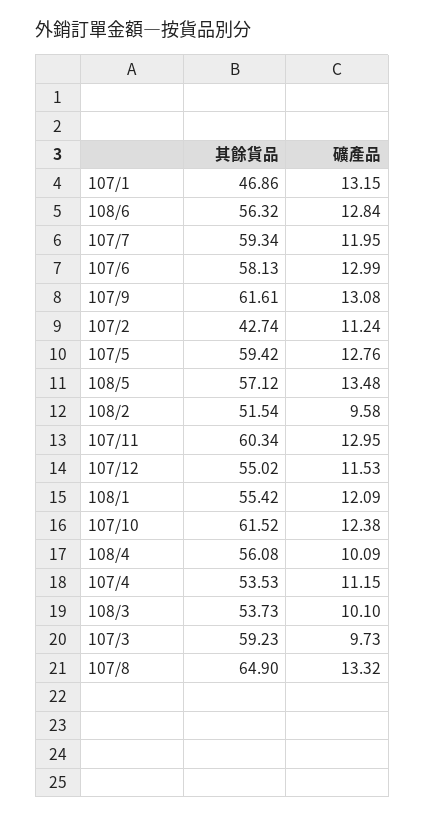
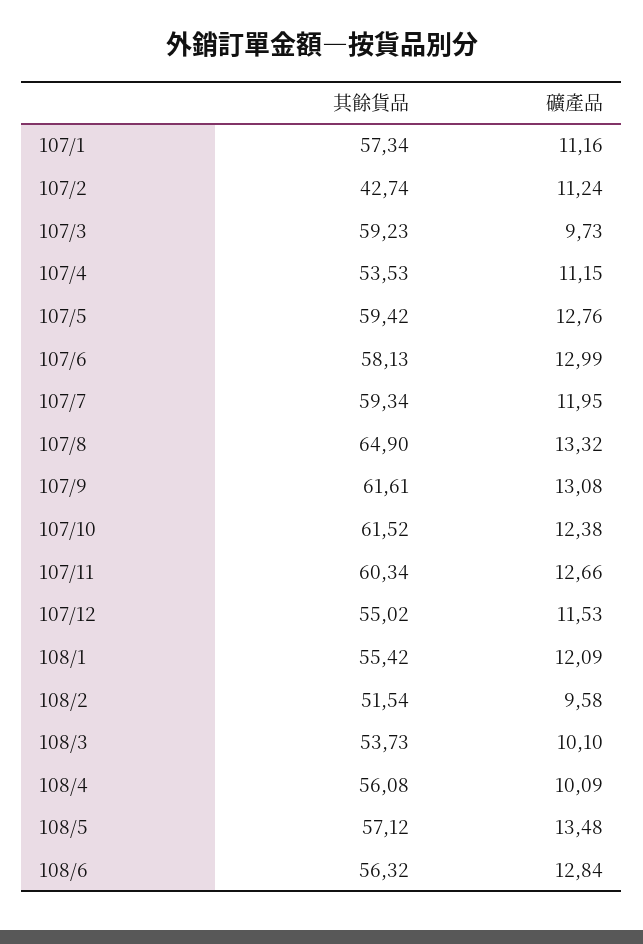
  {
    "其餘貨品": {
-     "107/1": 46.86,
+     "107/1": 57.34,
      "108/6": 56.32,
      "107/7": 59.34,
      "107/6": 58.13,
      "107/9": 61.61,
      "107/2": 42.74,
      "107/5": 59.42,
      "108/5": 57.12,
      "108/2": 51.54,
      "107/11": 60.34,
      "107/12": 55.02,
      "108/1": 55.42,
      "107/10": 61.52,
      "108/4": 56.08,
      "107/4": 53.53,
      "108/3": 53.73,
      "107/3": 59.23,
      "107/8": 64.9
    },
    "礦產品": {
-     "107/1": 13.15,
+     "107/1": 11.16,
      "108/6": 12.84,
      "107/7": 11.95,
      "107/6": 12.99,
      "107/9": 13.08,
      "107/2": 11.24,
      "107/5": 12.76,
      "108/5": 13.48,
      "108/2": 9.58,
-     "107/11": 12.95,
+     "107/11": 12.66,
      "107/12": 11.53,
      "108/1": 12.09,
      "107/10": 12.38,
      "108/4": 10.09,
      "107/4": 11.15,
      "108/3": 10.1,
      "107/3": 9.73,
      "107/8": 13.32
    }
  }

